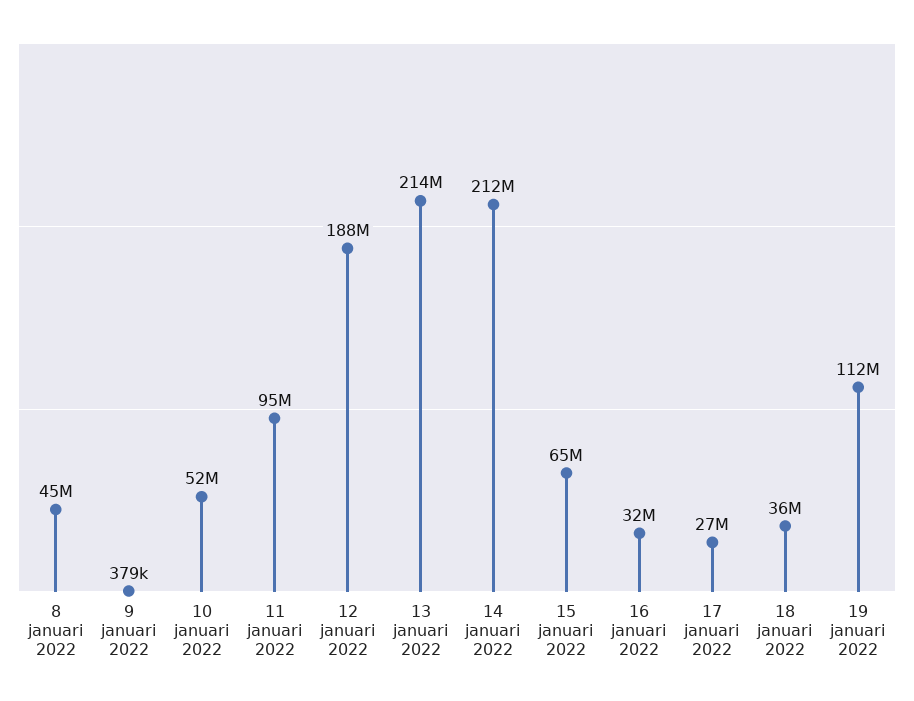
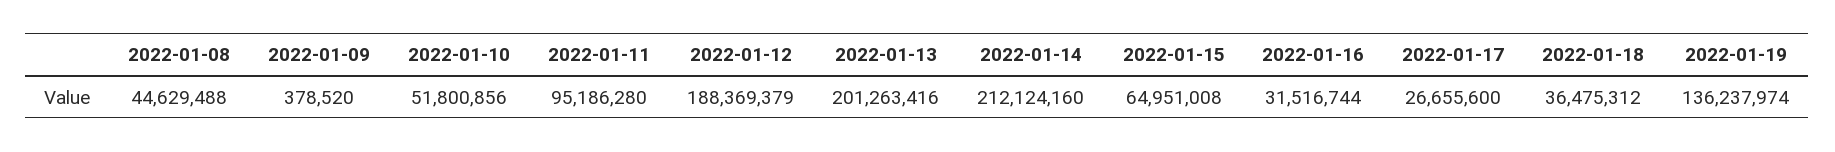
  {
    "8 januari 2022": 44629488,
    "9 januari 2022": 378520,
    "10 januari 2022": 51800856,
    "11 januari 2022": 95186280,
    "12 januari 2022": 188369379,
-   "13 januari 2022": 214000000,
+   "13 januari 2022": 201263416,
    "14 januari 2022": 212124160,
    "15 januari 2022": 64951008,
    "16 januari 2022": 31516744,
    "17 januari 2022": 26655600,
    "18 januari 2022": 36475312,
-   "19 januari 2022": 112000000
+   "19 januari 2022": 136237974
  }

